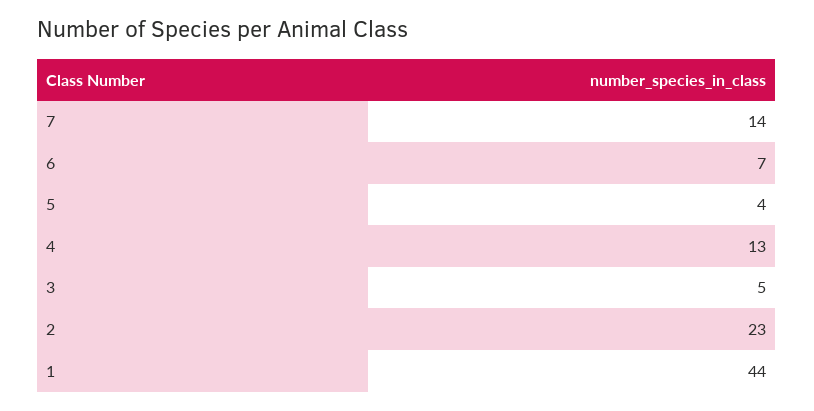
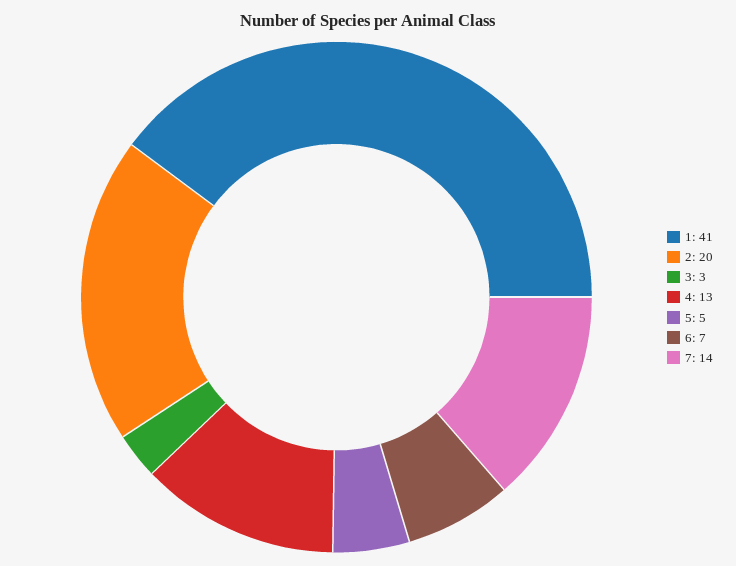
  {
    "7": 14,
    "6": 7,
-   "5": 4,
+   "5": 5,
    "4": 13,
-   "3": 5,
+   "3": 3,
-   "2": 23,
+   "2": 20,
-   "1": 44
+   "1": 41
  }

